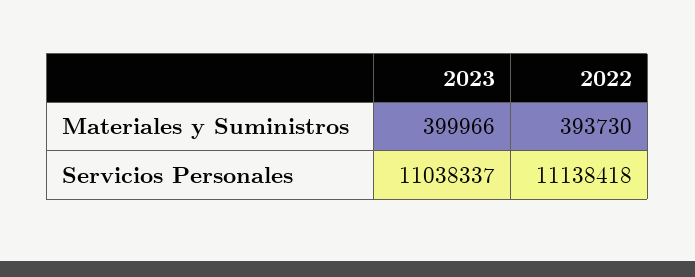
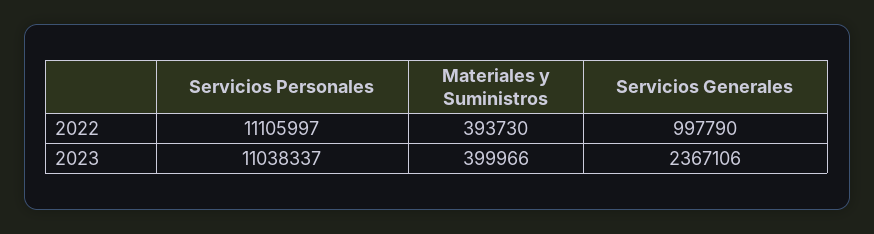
  {
    "2023": {
      "Materiales y Suministros": 399966,
-     "Servicios Personales": 11038337
+     "Servicios Personales": 11038337,
+     "Servicios Generales": 2367106
    },
    "2022": {
      "Materiales y Suministros": 393730,
-     "Servicios Personales": 11138418
+     "Servicios Personales": 11105997,
+     "Servicios Generales": 997790
    }
  }

